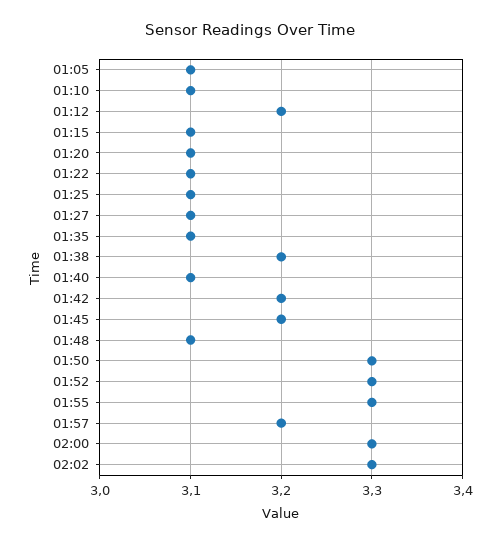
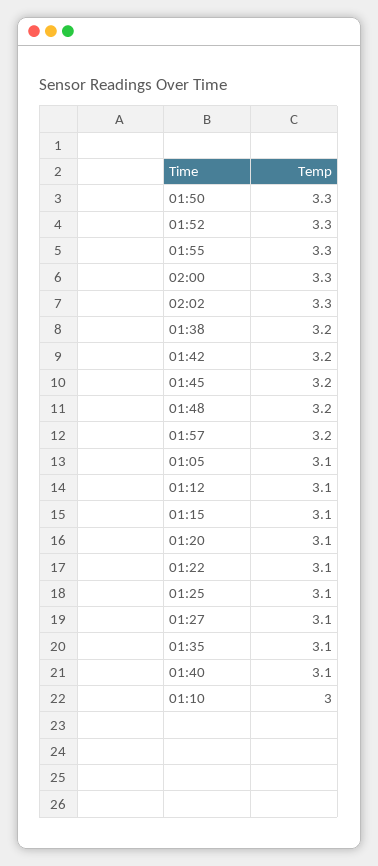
  {
    "01:05": 3.1,
-   "01:10": 3.1,
+   "01:10": 3,
-   "01:12": 3.2,
+   "01:12": 3.1,
    "01:15": 3.1,
    "01:20": 3.1,
    "01:22": 3.1,
    "01:25": 3.1,
    "01:27": 3.1,
    "01:35": 3.1,
    "01:38": 3.2,
    "01:40": 3.1,
    "01:42": 3.2,
    "01:45": 3.2,
-   "01:48": 3.1,
+   "01:48": 3.2,
    "01:50": 3.3,
    "01:52": 3.3,
    "01:55": 3.3,
    "01:57": 3.2,
    "02:00": 3.3,
    "02:02": 3.3
  }

